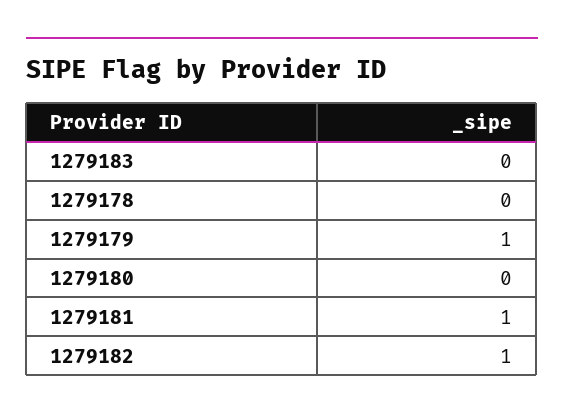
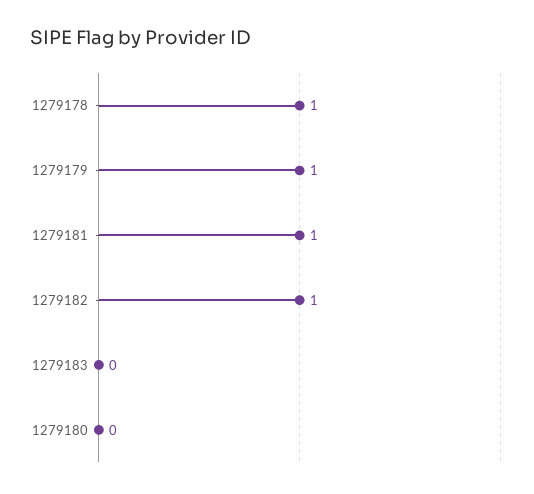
  {
    "1279183": 0,
-   "1279178": 0,
+   "1279178": 1,
    "1279179": 1,
    "1279180": 0,
    "1279181": 1,
    "1279182": 1
  }

